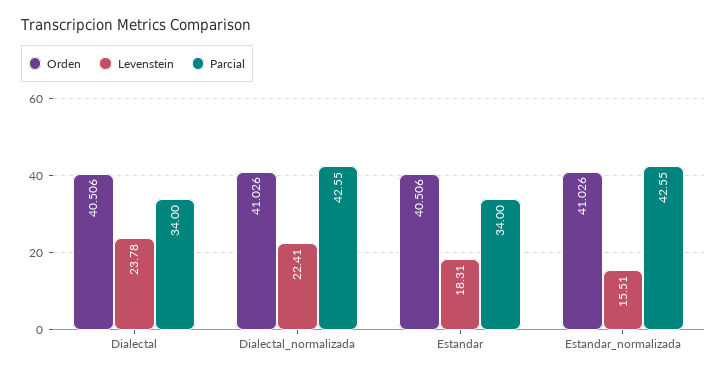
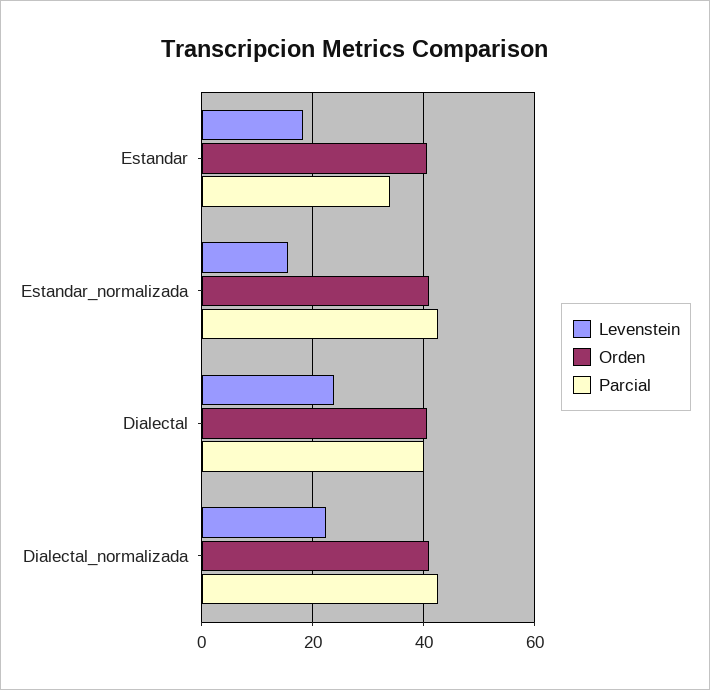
  {
    "Orden": {
      "Dialectal": 40.506,
      "Dialectal_normalizada": 41.026,
      "Estandar": 40.506,
      "Estandar_normalizada": 41.026
    },
    "Levenstein": {
      "Dialectal": 23.78,
      "Dialectal_normalizada": 22.41,
      "Estandar": 18.31,
      "Estandar_normalizada": 15.51
    },
    "Parcial": {
-     "Dialectal": 34,
+     "Dialectal": 40,
      "Dialectal_normalizada": 42.55,
      "Estandar": 34,
      "Estandar_normalizada": 42.55
    }
  }

